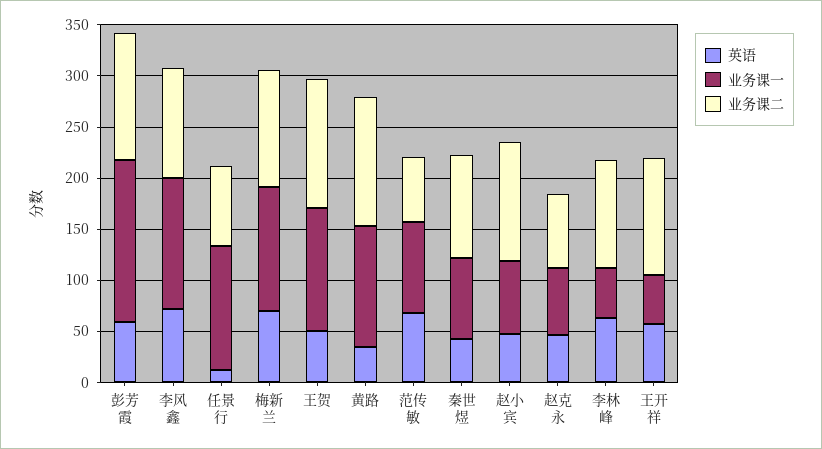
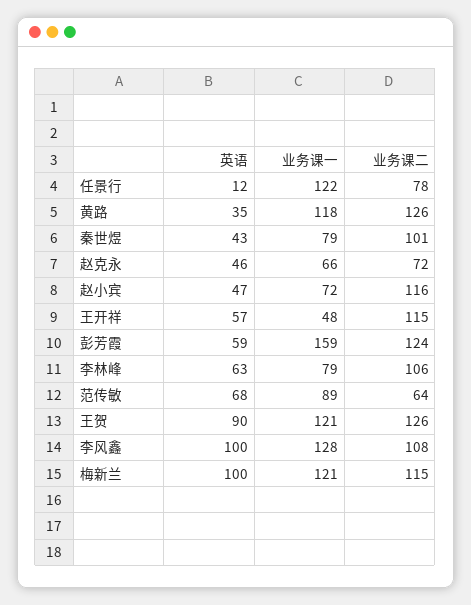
  {
    "英语": {
      "彭芳霞": 59,
-     "李风鑫": 70,
+     "李风鑫": 100,
      "任景行": 12,
-     "梅新兰": 70,
+     "梅新兰": 100,
-     "王贺": 50,
+     "王贺": 90,
      "黄路": 35,
      "范传敏": 68,
      "秦世煜": 43,
      "赵小宾": 47,
      "赵克永": 46,
      "李林峰": 63,
      "王开祥": 57
    },
    "业务课一": {
      "彭芳霞": 159,
      "李风鑫": 128,
      "任景行": 122,
      "梅新兰": 121,
      "王贺": 121,
      "黄路": 118,
      "范传敏": 89,
      "秦世煜": 79,
      "赵小宾": 72,
      "赵克永": 66,
-     "李林峰": 50,
+     "李林峰": 79,
      "王开祥": 48
    },
    "业务课二": {
      "彭芳霞": 124,
      "李风鑫": 108,
      "任景行": 78,
      "梅新兰": 115,
      "王贺": 126,
      "黄路": 126,
      "范传敏": 64,
      "秦世煜": 101,
      "赵小宾": 116,
      "赵克永": 72,
      "李林峰": 106,
      "王开祥": 115
    }
  }

